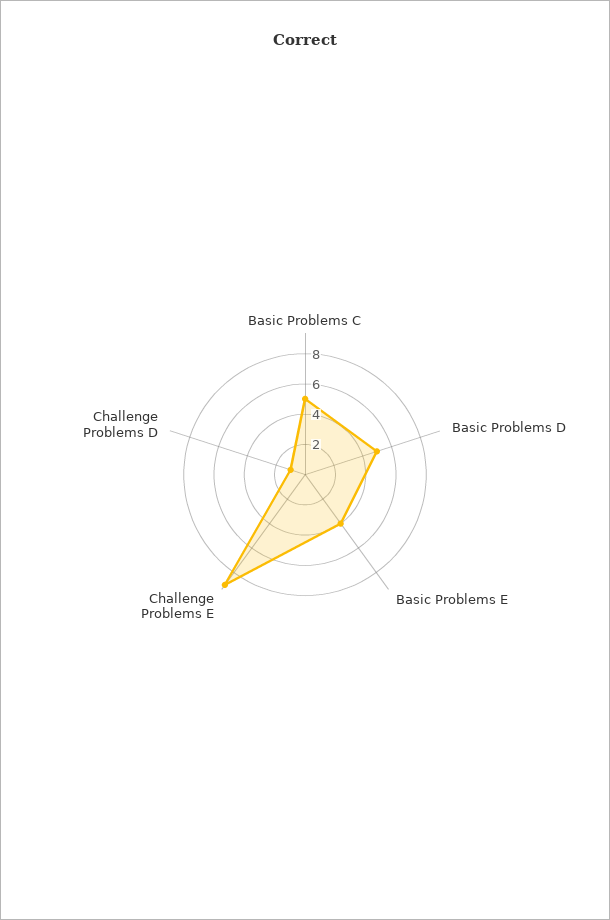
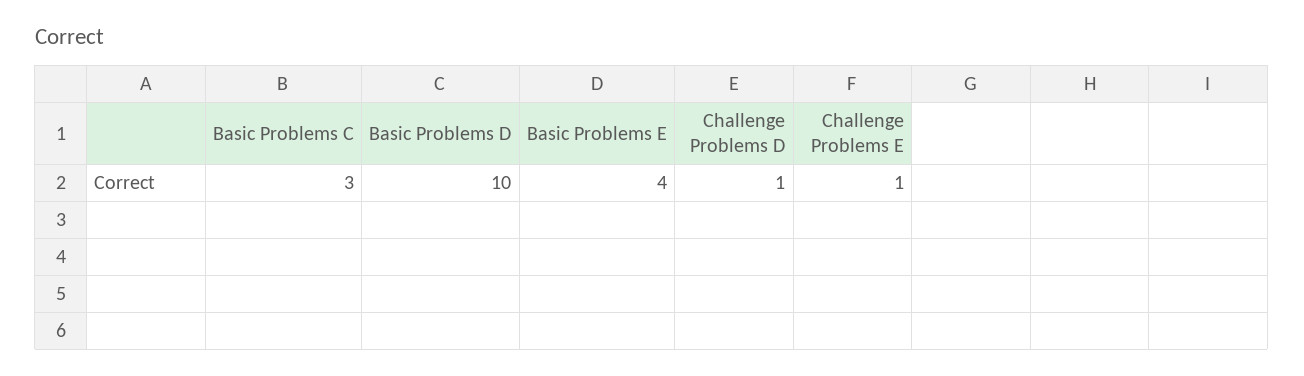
  {
-   "Basic Problems C": 5,
+   "Basic Problems C": 3,
-   "Basic Problems D": 5,
+   "Basic Problems D": 10,
    "Basic Problems E": 4,
-   "Challenge Problems E": 9,
+   "Challenge Problems E": 1,
    "Challenge Problems D": 1
  }

